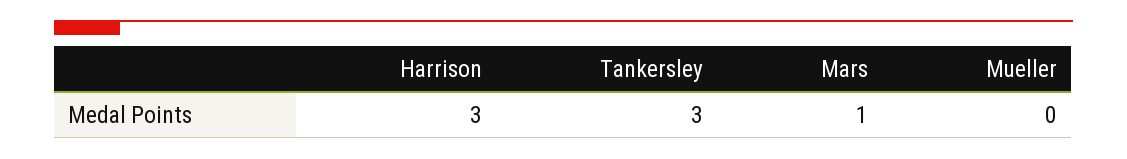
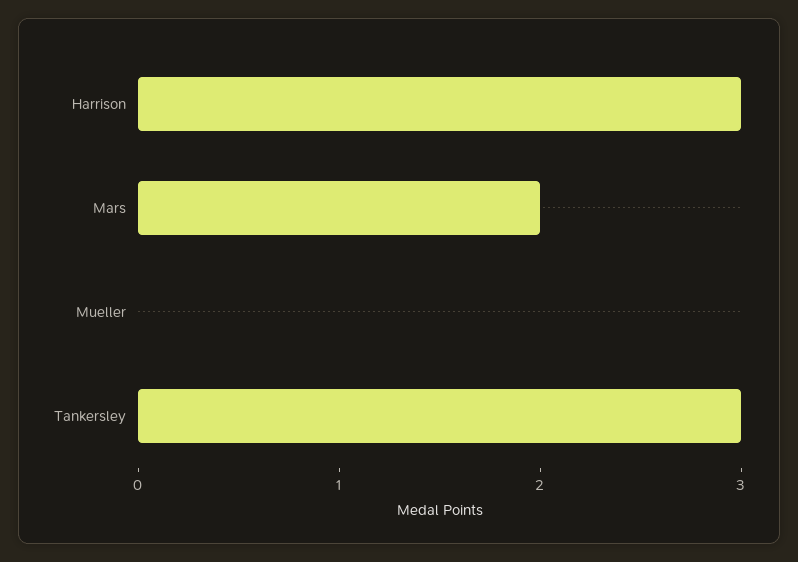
  {
    "Harrison": 3,
    "Tankersley": 3,
-   "Mars": 1,
+   "Mars": 2,
    "Mueller": 0
  }

